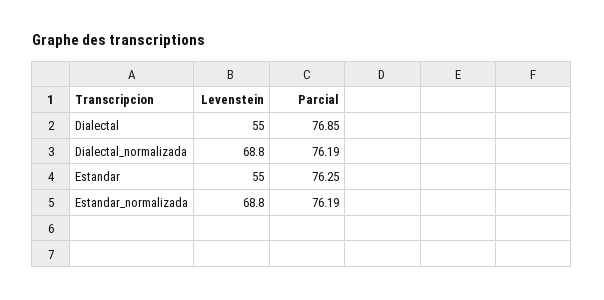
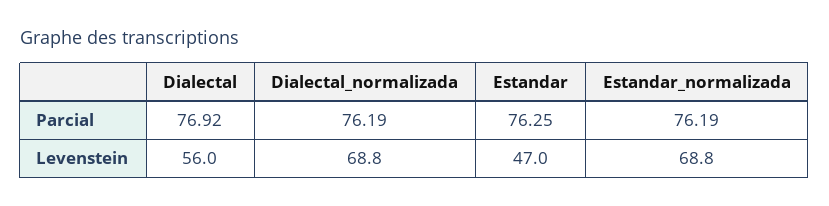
  {
    "Levenstein": {
-     "Dialectal": 55,
+     "Dialectal": 56,
      "Dialectal_normalizada": 68.8,
-     "Estandar": 55,
+     "Estandar": 47,
      "Estandar_normalizada": 68.8
    },
    "Parcial": {
-     "Dialectal": 76.85,
+     "Dialectal": 76.92,
      "Dialectal_normalizada": 76.19,
      "Estandar": 76.25,
      "Estandar_normalizada": 76.19
    }
  }

